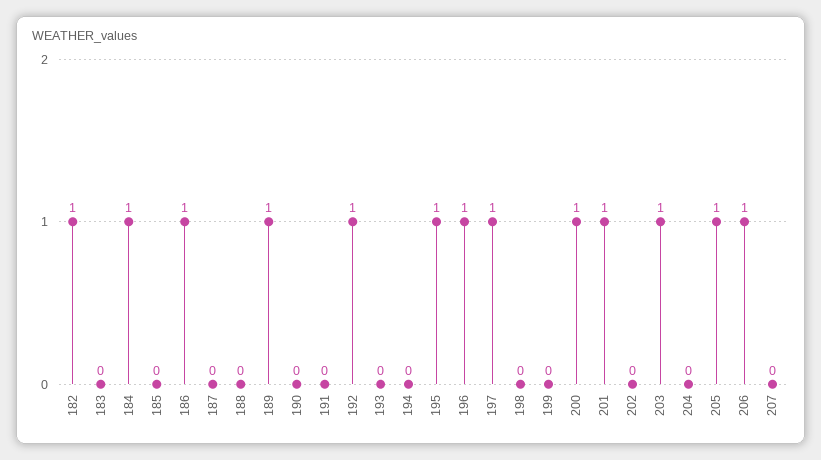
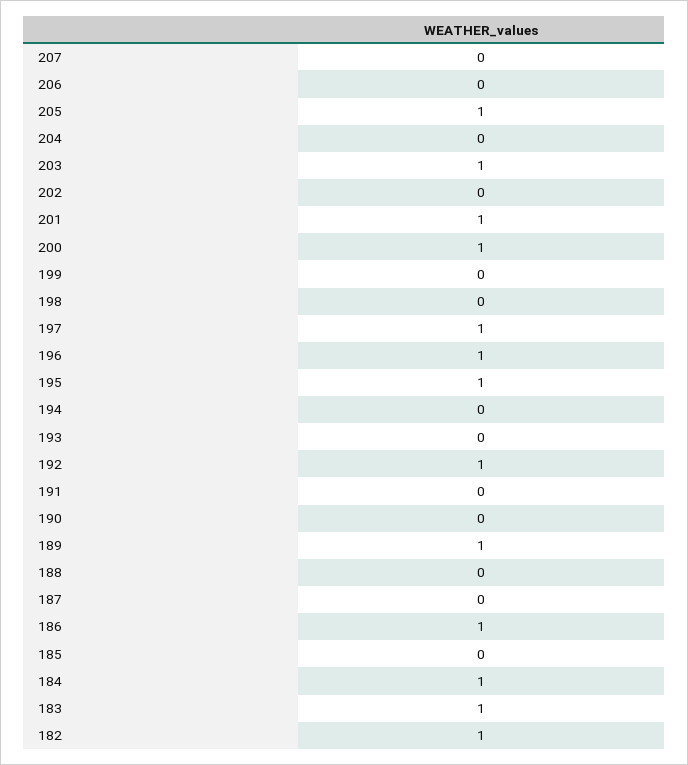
  {
    "182": 1,
-   "183": 0,
+   "183": 1,
    "184": 1,
    "185": 0,
    "186": 1,
    "187": 0,
    "188": 0,
    "189": 1,
    "190": 0,
    "191": 0,
    "192": 1,
    "193": 0,
    "194": 0,
    "195": 1,
    "196": 1,
    "197": 1,
    "198": 0,
    "199": 0,
    "200": 1,
    "201": 1,
    "202": 0,
    "203": 1,
    "204": 0,
    "205": 1,
-   "206": 1,
+   "206": 0,
    "207": 0
  }

